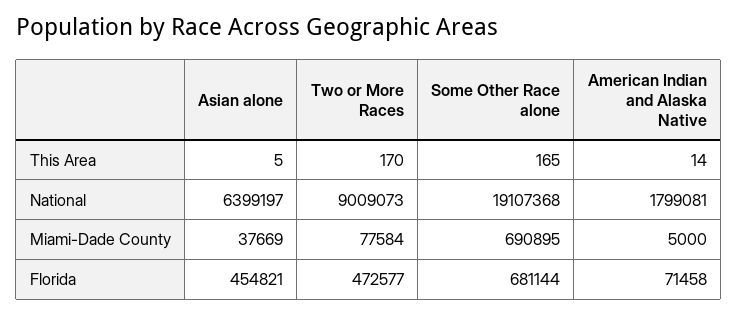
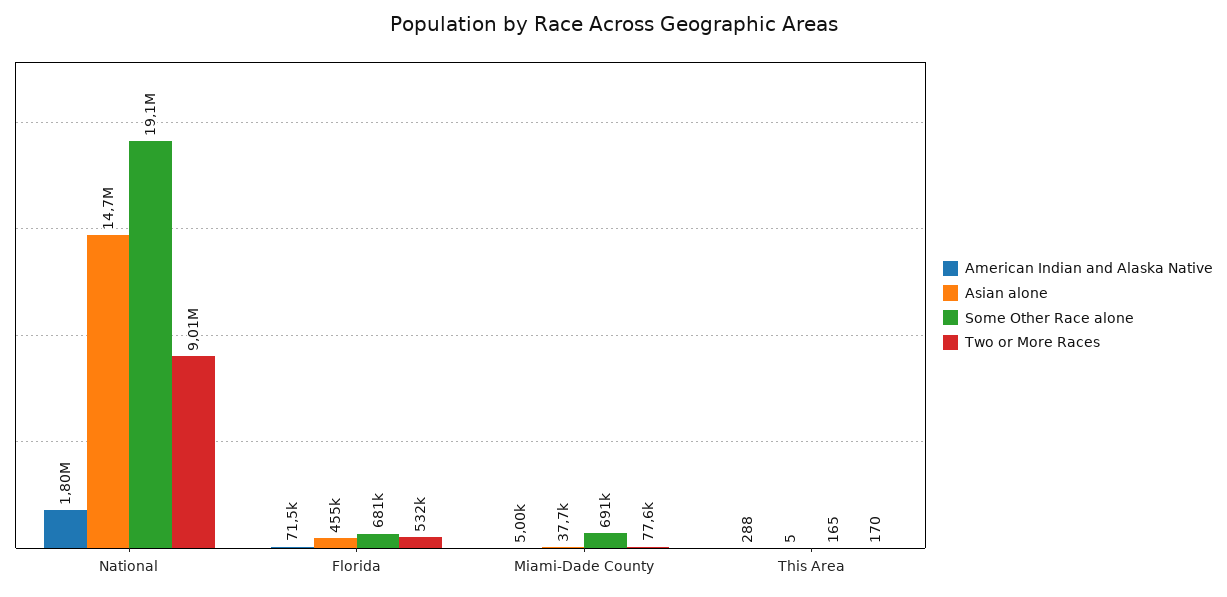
  {
    "Asian alone": {
      "This Area": 5,
-     "National": 6399197,
+     "National": 14700000,
      "Miami-Dade County": 37669,
      "Florida": 454821
    },
    "Two or More Races": {
      "This Area": 170,
      "National": 9009073,
      "Miami-Dade County": 77584,
-     "Florida": 472577
+     "Florida": 532000
    },
    "Some Other Race alone": {
      "This Area": 165,
      "National": 19107368,
      "Miami-Dade County": 690895,
      "Florida": 681144
    },
    "American Indian and Alaska Native": {
-     "This Area": 14,
+     "This Area": 288,
      "National": 1799081,
      "Miami-Dade County": 5000,
      "Florida": 71458
    }
  }

